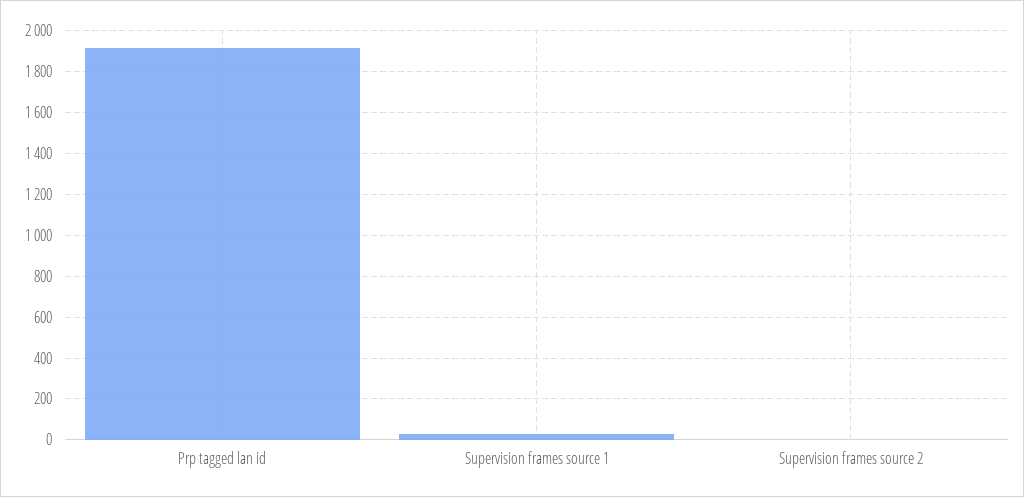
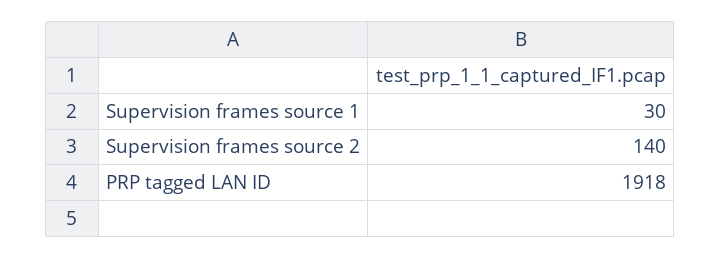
  {
    "Prp tagged lan id": 1918,
    "Supervision frames source 1": 30,
-   "Supervision frames source 2": 0
+   "Supervision frames source 2": 140
  }

